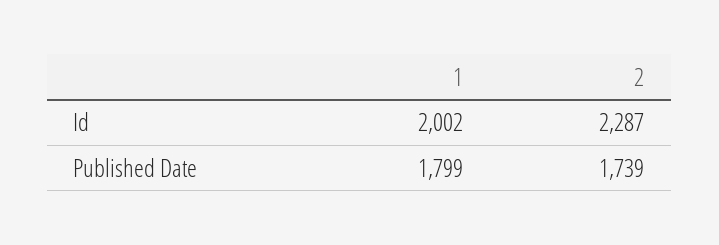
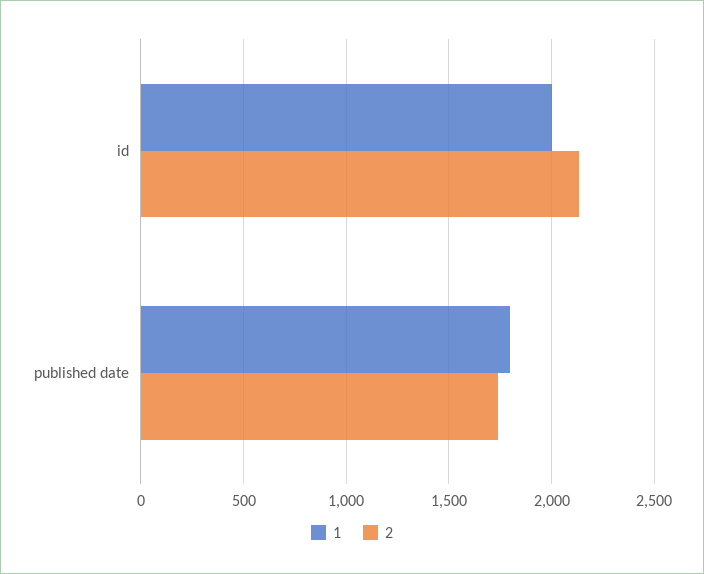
  {
    "1": {
      "Id": 2002,
      "Published Date": 1799
    },
    "2": {
-     "Id": 2287,
+     "Id": 2150,
      "Published Date": 1739
    }
  }

